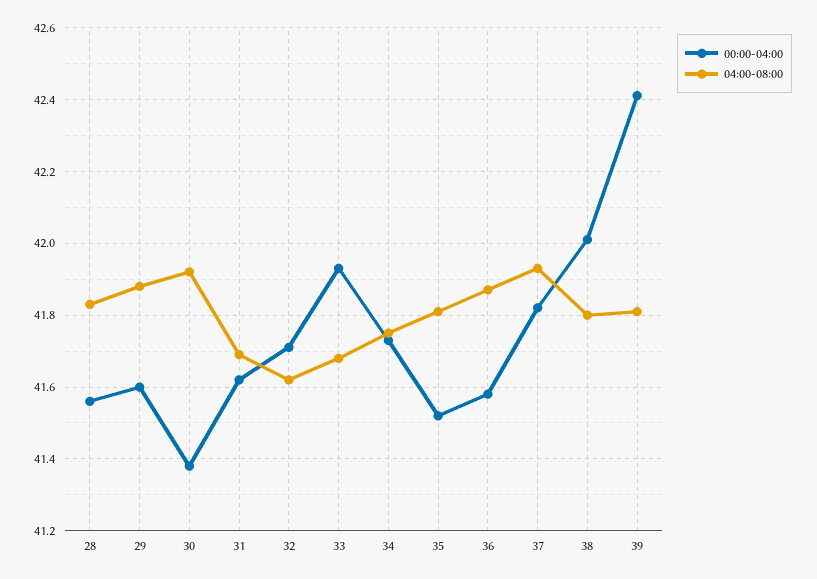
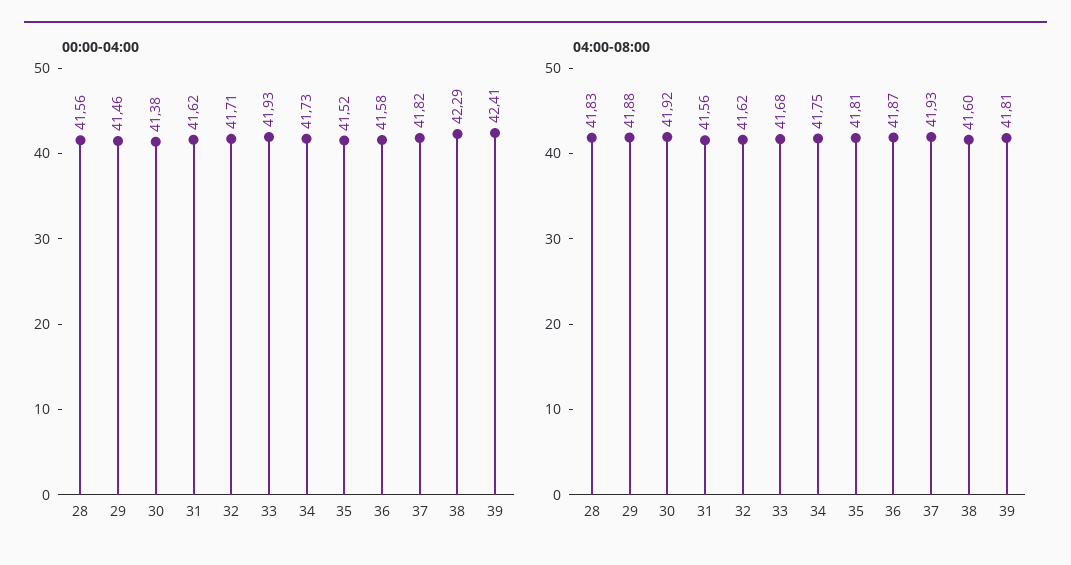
  {
    "00:00-04:00": {
      "28": 41.56,
-     "29": 41.6,
+     "29": 41.46,
      "30": 41.38,
      "31": 41.62,
      "32": 41.71,
      "33": 41.93,
      "34": 41.73,
      "35": 41.52,
      "36": 41.58,
      "37": 41.82,
-     "38": 42,
+     "38": 42.29,
      "39": 42.41
    },
    "04:00-08:00": {
      "28": 41.83,
      "29": 41.88,
      "30": 41.92,
-     "31": 41.7,
+     "31": 41.56,
      "32": 41.62,
      "33": 41.68,
      "34": 41.75,
      "35": 41.81,
      "36": 41.87,
      "37": 41.93,
-     "38": 41.8,
+     "38": 41.6,
      "39": 41.81
    }
  }

